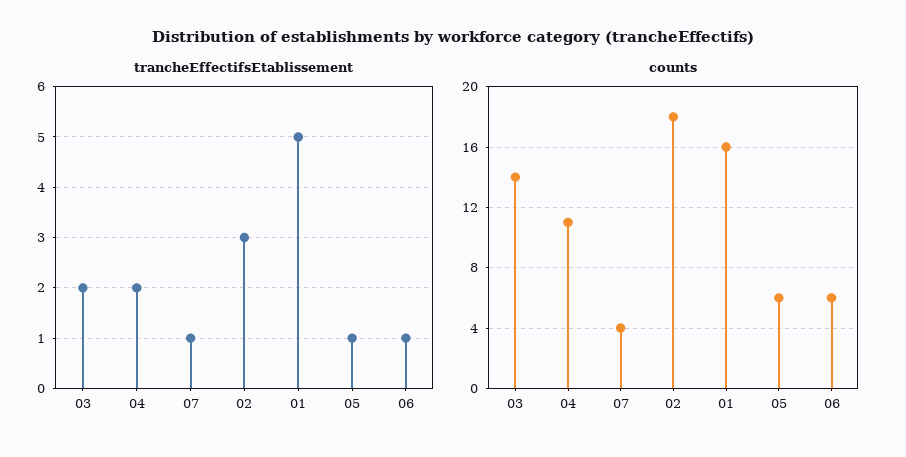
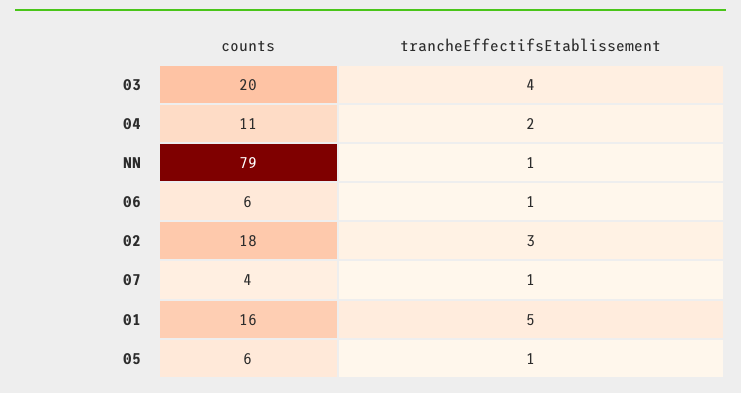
  {
    "trancheEffectifsEtablissement": {
-     "03": 2,
+     "03": 4,
      "04": 2,
      "07": 1,
      "02": 3,
      "01": 5,
      "05": 1,
-     "06": 1
+     "06": 1,
+     "NN": 1
    },
    "counts": {
-     "03": 14,
+     "03": 20,
      "04": 11,
      "07": 4,
      "02": 18,
      "01": 16,
      "05": 6,
-     "06": 6
+     "06": 6,
+     "NN": 79
    }
  }

